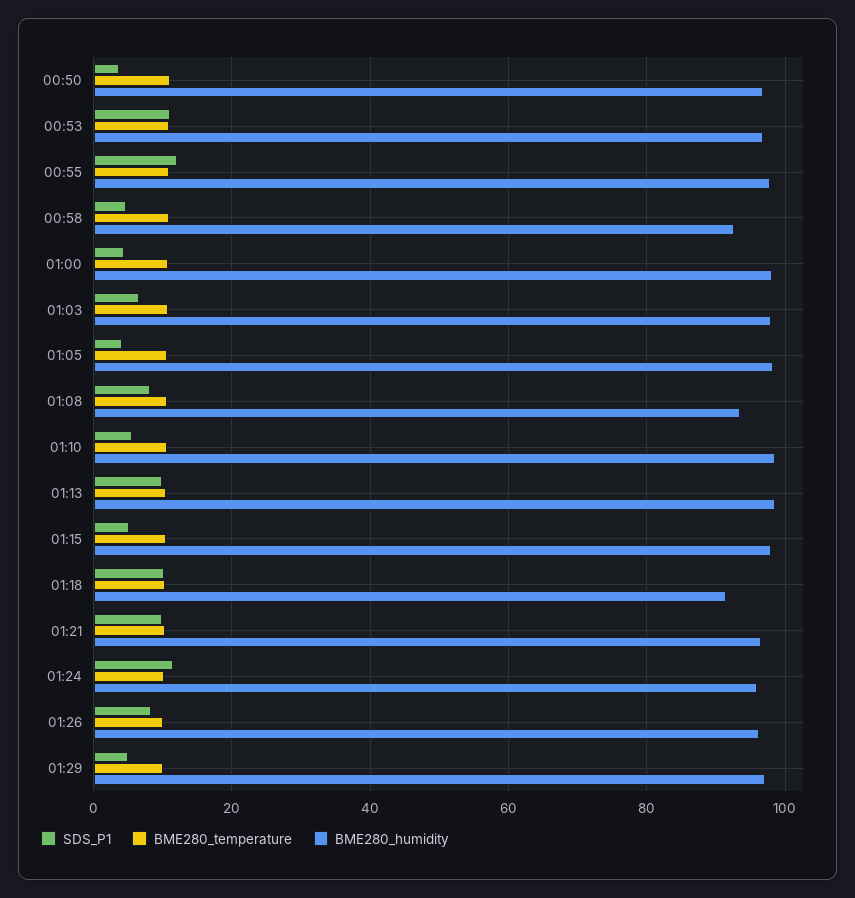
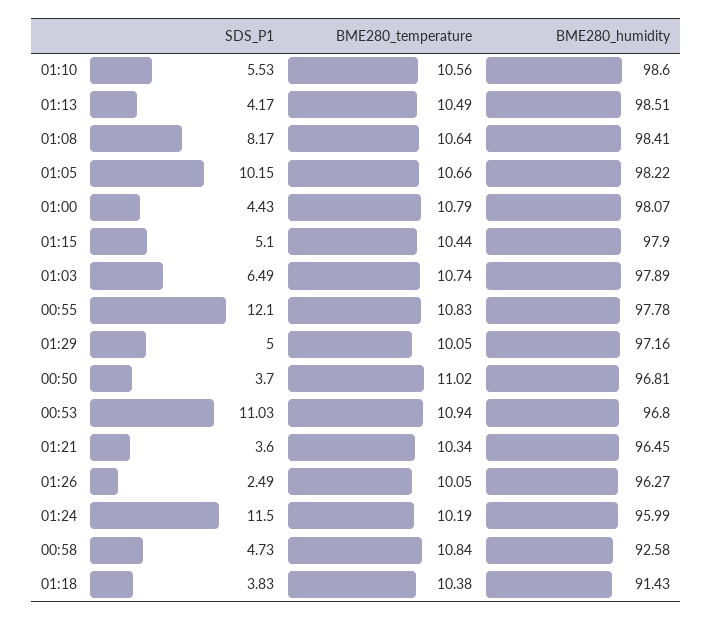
  {
    "SDS_P1": {
      "00:50": 3.7,
      "00:53": 11.03,
      "00:55": 12.1,
      "00:58": 4.73,
      "01:00": 4.43,
      "01:03": 6.49,
-     "01:05": 4,
+     "01:05": 10.15,
      "01:08": 8.17,
      "01:10": 5.53,
-     "01:13": 10,
+     "01:13": 4.17,
      "01:15": 5.1,
-     "01:18": 10,
+     "01:18": 3.83,
-     "01:21": 10,
+     "01:21": 3.6,
      "01:24": 11.5,
-     "01:26": 8,
+     "01:26": 2.49,
      "01:29": 5
    },
    "BME280_temperature": {
      "00:50": 11.02,
      "00:53": 10.94,
      "00:55": 10.83,
      "00:58": 10.84,
      "01:00": 10.79,
      "01:03": 10.74,
      "01:05": 10.66,
      "01:08": 10.64,
      "01:10": 10.56,
      "01:13": 10.49,
      "01:15": 10.44,
      "01:18": 10.38,
      "01:21": 10.34,
      "01:24": 10.19,
      "01:26": 10.05,
      "01:29": 10.05
    },
    "BME280_humidity": {
      "00:50": 96.81,
      "00:53": 96.8,
      "00:55": 97.78,
      "00:58": 92.58,
      "01:00": 98.07,
      "01:03": 97.89,
      "01:05": 98.22,
-     "01:08": 94,
+     "01:08": 98.41,
      "01:10": 98.6,
      "01:13": 98.51,
      "01:15": 97.9,
      "01:18": 91.43,
      "01:21": 96.45,
      "01:24": 95.99,
      "01:26": 96.27,
      "01:29": 97.16
    }
  }

